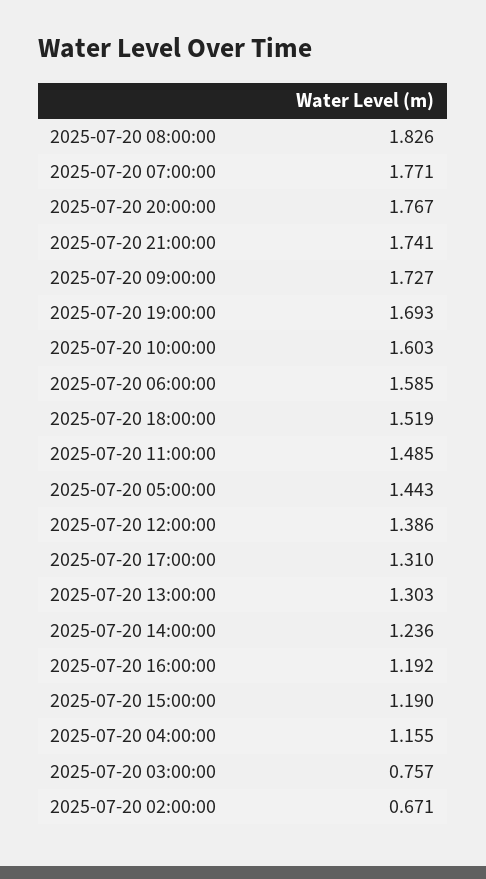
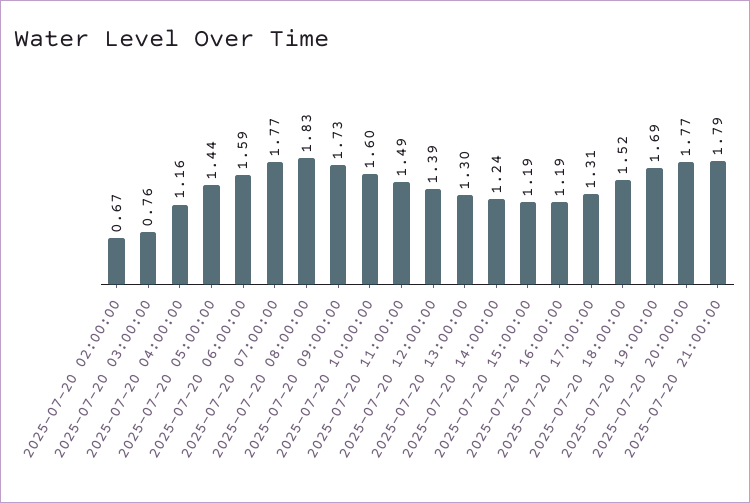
  {
    "2025-07-20 08:00:00": 1.826,
    "2025-07-20 07:00:00": 1.771,
    "2025-07-20 20:00:00": 1.767,
-   "2025-07-20 21:00:00": 1.741,
+   "2025-07-20 21:00:00": 1.79,
    "2025-07-20 09:00:00": 1.727,
    "2025-07-20 19:00:00": 1.693,
    "2025-07-20 10:00:00": 1.603,
    "2025-07-20 06:00:00": 1.585,
    "2025-07-20 18:00:00": 1.519,
    "2025-07-20 11:00:00": 1.485,
    "2025-07-20 05:00:00": 1.443,
    "2025-07-20 12:00:00": 1.386,
    "2025-07-20 17:00:00": 1.31,
    "2025-07-20 13:00:00": 1.303,
    "2025-07-20 14:00:00": 1.236,
    "2025-07-20 16:00:00": 1.192,
    "2025-07-20 15:00:00": 1.19,
    "2025-07-20 04:00:00": 1.155,
    "2025-07-20 03:00:00": 0.757,
    "2025-07-20 02:00:00": 0.671
  }

